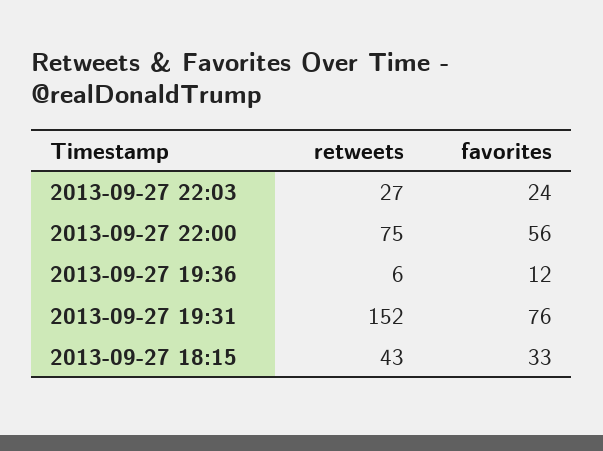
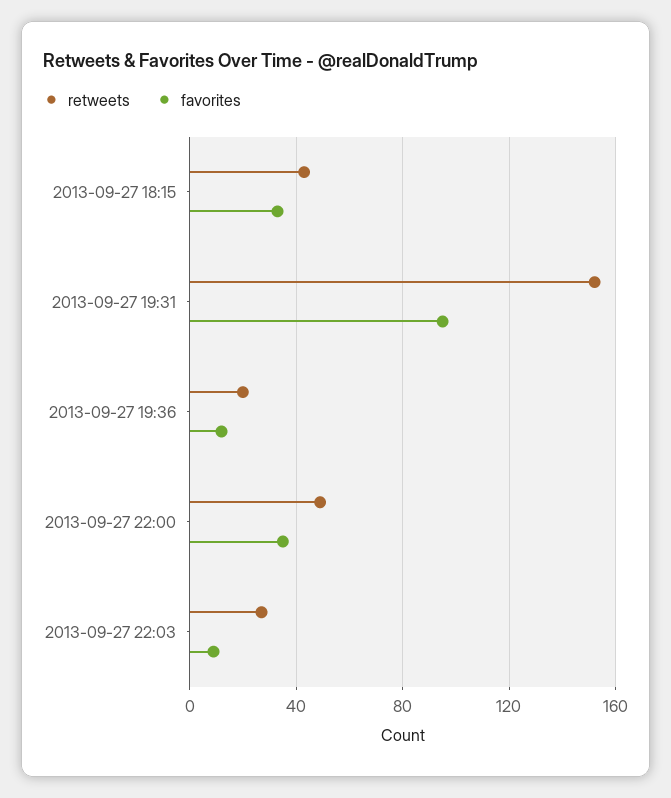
  {
    "retweets": {
      "2013-09-27 22:03": 27,
-     "2013-09-27 22:00": 75,
+     "2013-09-27 22:00": 50,
-     "2013-09-27 19:36": 6,
+     "2013-09-27 19:36": 20,
      "2013-09-27 19:31": 152,
      "2013-09-27 18:15": 43
    },
    "favorites": {
-     "2013-09-27 22:03": 24,
+     "2013-09-27 22:03": 10,
-     "2013-09-27 22:00": 56,
+     "2013-09-27 22:00": 35,
      "2013-09-27 19:36": 12,
-     "2013-09-27 19:31": 76,
+     "2013-09-27 19:31": 95,
      "2013-09-27 18:15": 33
    }
  }

